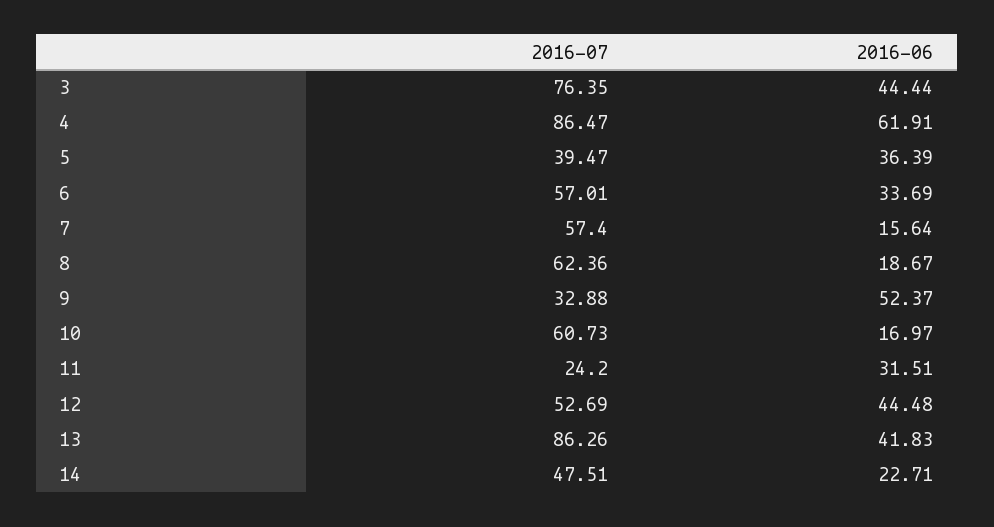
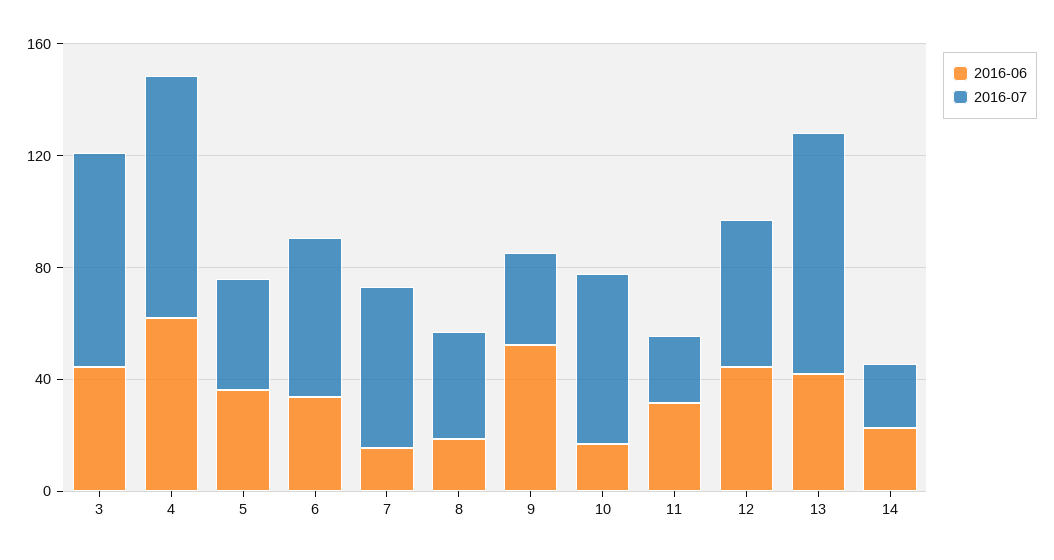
  {
    "2016-07": {
      "3": 76.35,
      "4": 86.47,
      "5": 39.47,
      "6": 57.01,
      "7": 57.4,
-     "8": 62.36,
+     "8": 40,
      "9": 32.88,
      "10": 60.73,
      "11": 24.2,
      "12": 52.69,
      "13": 86.26,
-     "14": 47.51
+     "14": 20
    },
    "2016-06": {
      "3": 44.44,
      "4": 61.91,
      "5": 36.39,
      "6": 33.69,
      "7": 15.64,
      "8": 18.67,
      "9": 52.37,
      "10": 16.97,
      "11": 31.51,
      "12": 44.48,
      "13": 41.83,
      "14": 22.71
    }
  }

